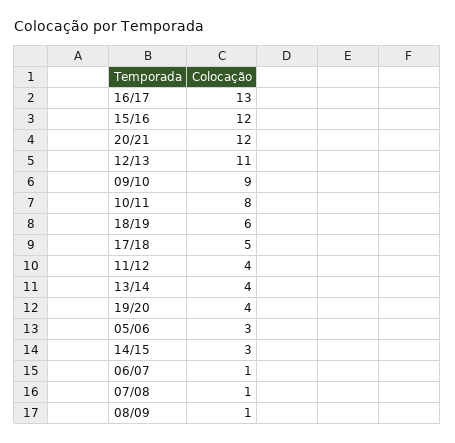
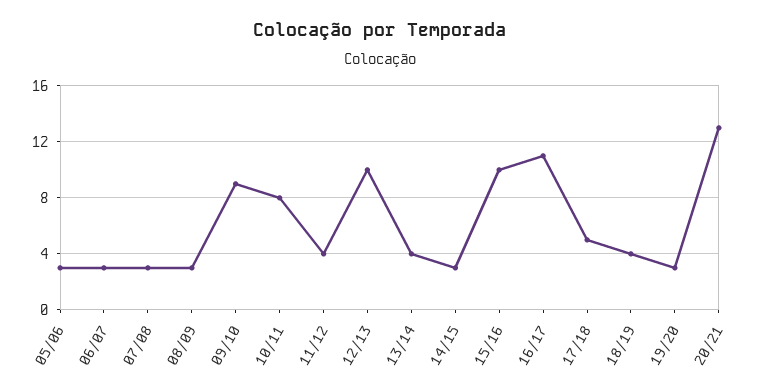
  {
-   "16/17": 13,
+   "16/17": 11,
-   "15/16": 12,
+   "15/16": 10,
-   "20/21": 12,
+   "20/21": 13,
-   "12/13": 11,
+   "12/13": 10,
    "09/10": 9,
    "10/11": 8,
-   "18/19": 6,
+   "18/19": 4,
    "17/18": 5,
    "11/12": 4,
    "13/14": 4,
-   "19/20": 4,
+   "19/20": 3,
    "05/06": 3,
    "14/15": 3,
-   "06/07": 1,
+   "06/07": 3,
-   "07/08": 1,
+   "07/08": 3,
-   "08/09": 1
+   "08/09": 3
  }

